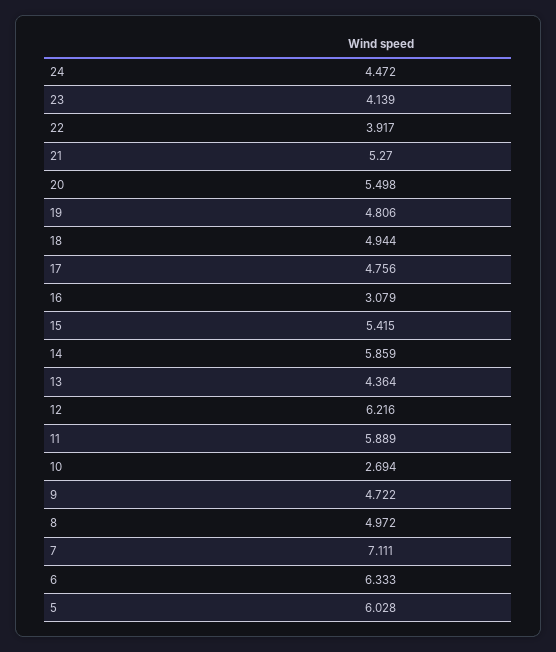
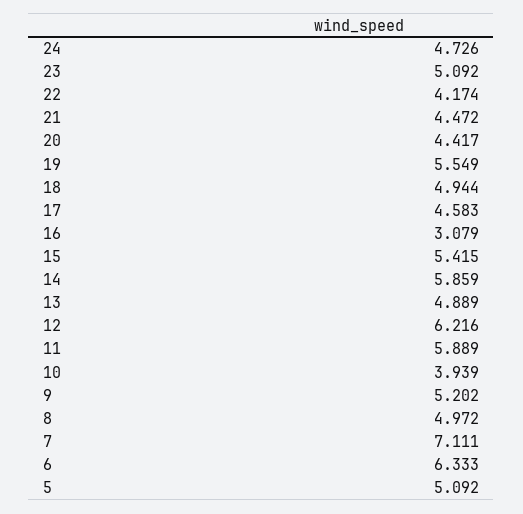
  {
-   "24": 4.472,
+   "24": 4.726,
-   "23": 4.139,
+   "23": 5.092,
-   "22": 3.917,
+   "22": 4.174,
-   "21": 5.27,
+   "21": 4.472,
-   "20": 5.498,
+   "20": 4.417,
-   "19": 4.806,
+   "19": 5.549,
    "18": 4.944,
-   "17": 4.756,
+   "17": 4.583,
    "16": 3.079,
    "15": 5.415,
    "14": 5.859,
-   "13": 4.364,
+   "13": 4.889,
    "12": 6.216,
    "11": 5.889,
-   "10": 2.694,
+   "10": 3.939,
-   "9": 4.722,
+   "9": 5.202,
    "8": 4.972,
    "7": 7.111,
    "6": 6.333,
-   "5": 6.028
+   "5": 5.092
  }

